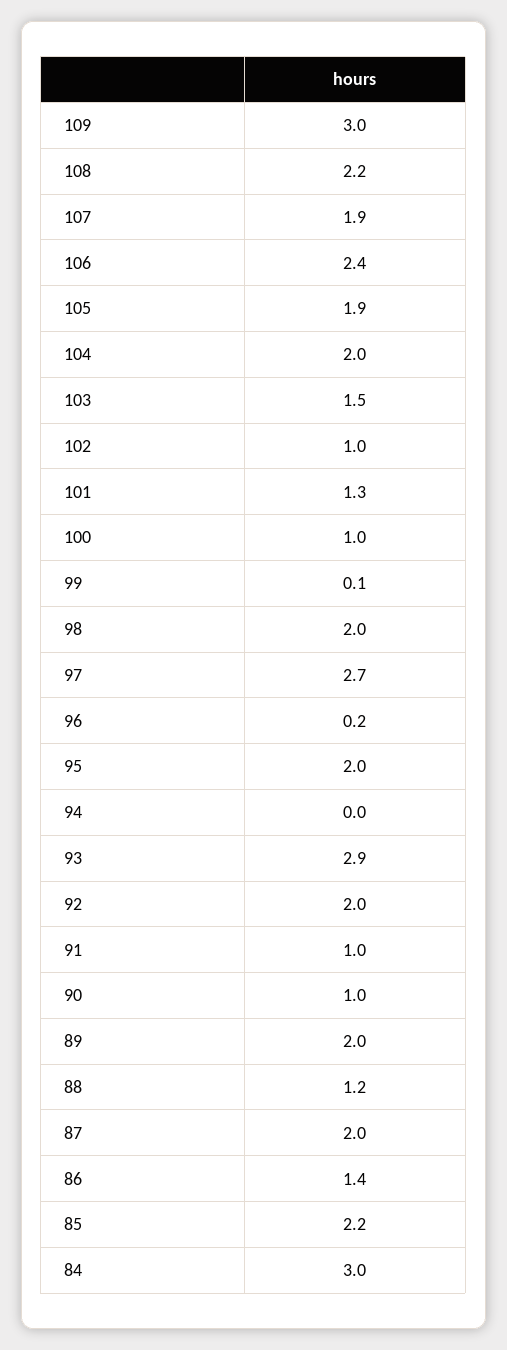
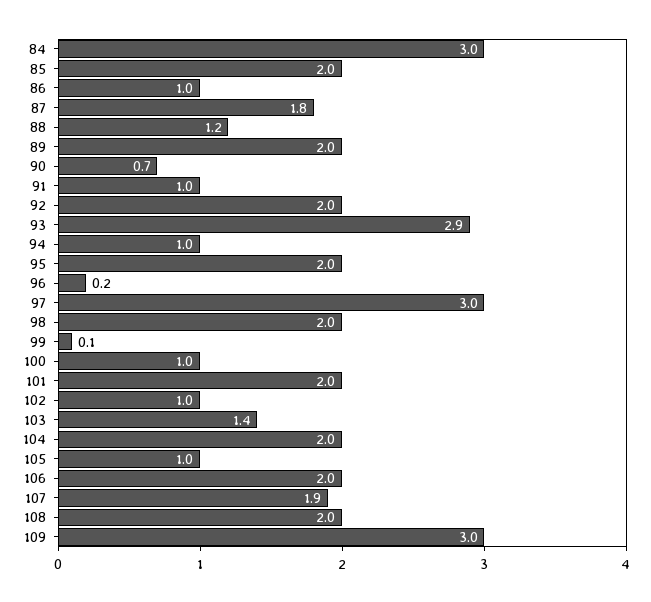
  {
    "109": 3,
-   "108": 2.2,
+   "108": 2,
    "107": 1.9,
-   "106": 2.4,
+   "106": 2,
-   "105": 1.9,
+   "105": 1,
    "104": 2,
-   "103": 1.5,
+   "103": 1.4,
    "102": 1,
-   "101": 1.3,
+   "101": 2,
    "100": 1,
    "99": 0.1,
    "98": 2,
-   "97": 2.7,
+   "97": 3,
    "96": 0.2,
    "95": 2,
-   "94": 0,
+   "94": 1,
    "93": 2.9,
    "92": 2,
    "91": 1,
-   "90": 1,
+   "90": 0.7,
    "89": 2,
    "88": 1.2,
-   "87": 2,
+   "87": 1.8,
-   "86": 1.4,
+   "86": 1,
-   "85": 2.2,
+   "85": 2,
    "84": 3
  }

